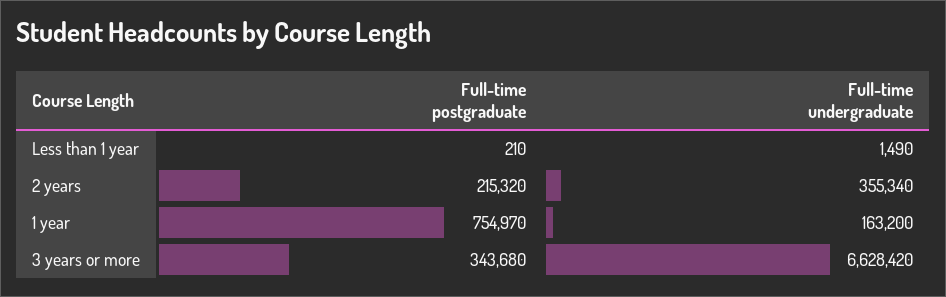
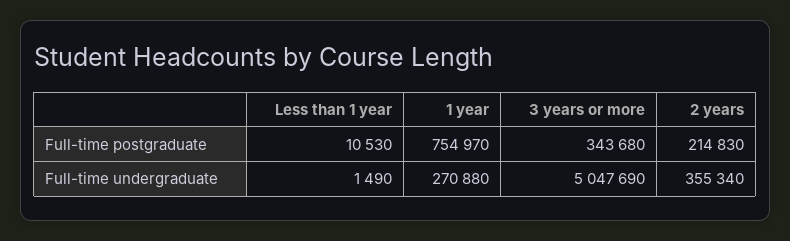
  {
    "Full-time postgraduate": {
-     "Less than 1 year": 210,
+     "Less than 1 year": 10530,
-     "2 years": 215320,
+     "2 years": 214830,
      "1 year": 754970,
      "3 years or more": 343680
    },
    "Full-time undergraduate": {
      "Less than 1 year": 1490,
      "2 years": 355340,
-     "1 year": 163200,
+     "1 year": 270880,
-     "3 years or more": 6628420
+     "3 years or more": 5047690
    }
  }

